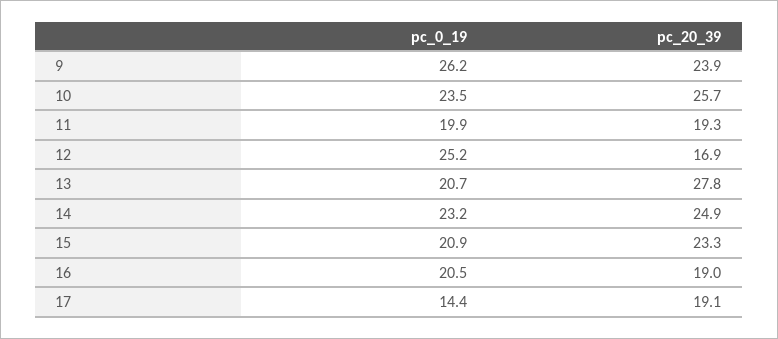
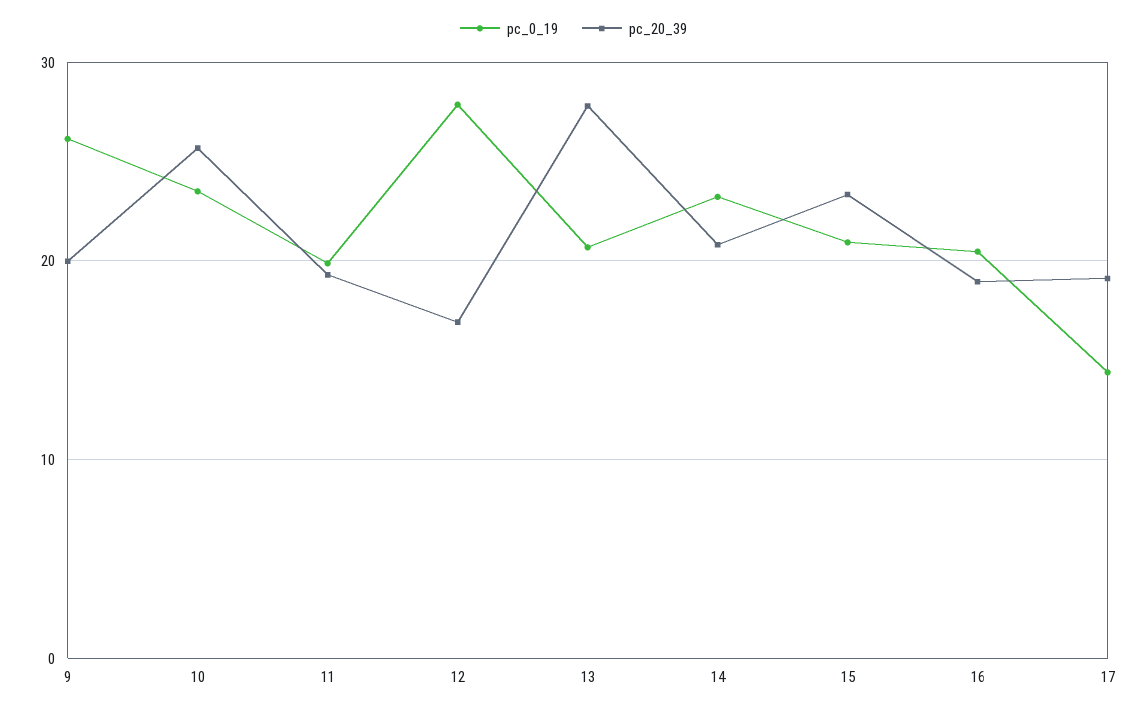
  {
    "pc_0_19": {
      "9": 26.2,
      "10": 23.5,
      "11": 19.9,
-     "12": 25.2,
+     "12": 28,
      "13": 20.7,
      "14": 23.2,
      "15": 20.9,
      "16": 20.5,
      "17": 14.4
    },
    "pc_20_39": {
-     "9": 23.9,
+     "9": 20,
      "10": 25.7,
      "11": 19.3,
      "12": 16.9,
      "13": 27.8,
-     "14": 24.9,
+     "14": 21,
      "15": 23.3,
      "16": 19,
      "17": 19.1
    }
  }

